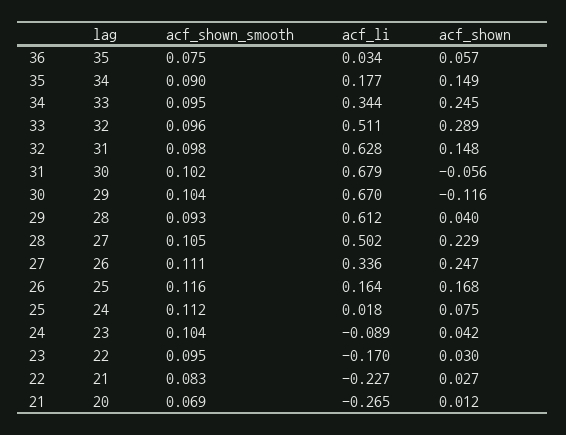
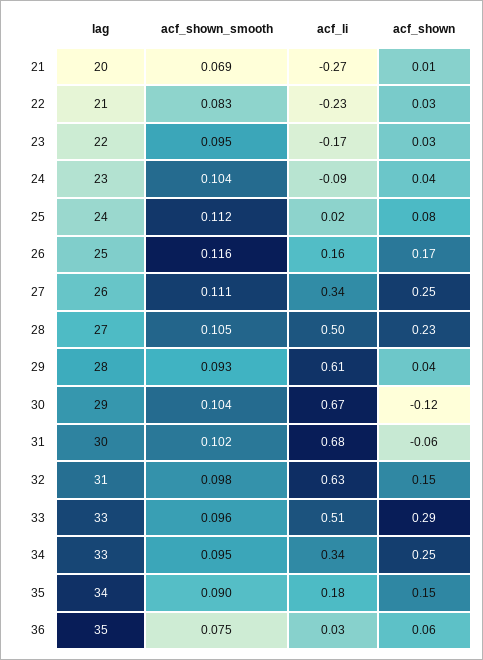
  {
    "lag": {
      "36": 35,
      "35": 34,
      "34": 33,
-     "33": 32,
+     "33": 33,
      "32": 31,
      "31": 30,
      "30": 29,
      "29": 28,
      "28": 27,
      "27": 26,
      "26": 25,
      "25": 24,
      "24": 23,
      "23": 22,
      "22": 21,
      "21": 20
    },
    "acf_shown_smooth": {
      "36": 0.075,
      "35": 0.09,
      "34": 0.095,
      "33": 0.096,
      "32": 0.098,
      "31": 0.102,
      "30": 0.104,
      "29": 0.093,
      "28": 0.105,
      "27": 0.111,
      "26": 0.116,
      "25": 0.112,
      "24": 0.104,
      "23": 0.095,
      "22": 0.083,
      "21": 0.069
    },
    "acf_li": {
      "36": 0.034,
      "35": 0.177,
      "34": 0.344,
      "33": 0.511,
      "32": 0.628,
      "31": 0.679,
      "30": 0.67,
      "29": 0.612,
      "28": 0.502,
      "27": 0.336,
      "26": 0.164,
      "25": 0.018,
      "24": -0.089,
      "23": -0.17,
      "22": -0.227,
      "21": -0.265
    },
    "acf_shown": {
      "36": 0.057,
      "35": 0.149,
      "34": 0.245,
      "33": 0.289,
      "32": 0.148,
      "31": -0.056,
      "30": -0.116,
      "29": 0.04,
      "28": 0.229,
      "27": 0.247,
      "26": 0.168,
      "25": 0.075,
      "24": 0.042,
      "23": 0.03,
      "22": 0.027,
      "21": 0.012
    }
  }

